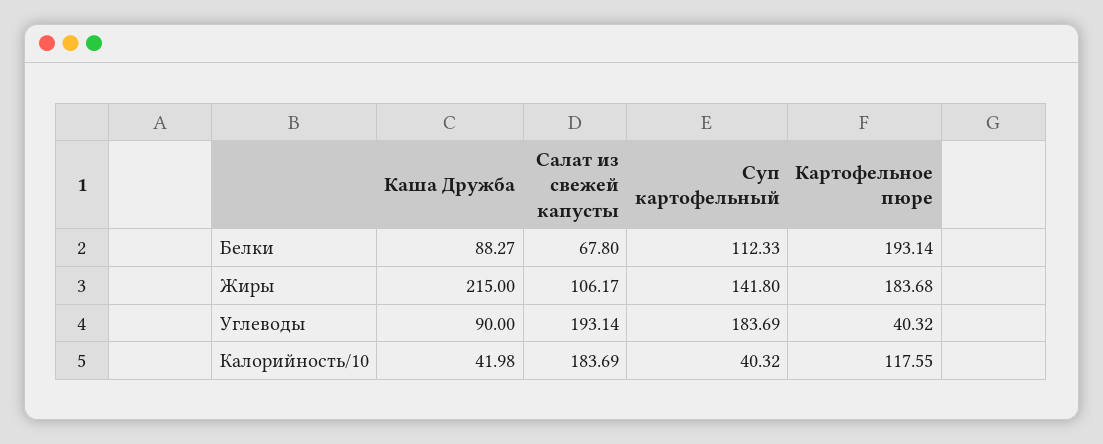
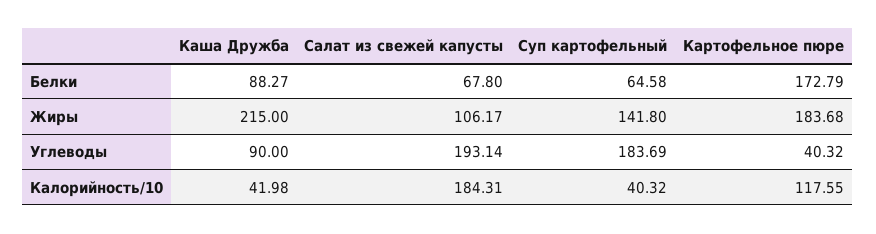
  {
    "Каша Дружба": {
      "Белки": 88.27,
      "Жиры": 215,
      "Углеводы": 90,
      "Калорийность/10": 41.98
    },
    "Салат из свежей капусты": {
      "Белки": 67.8,
      "Жиры": 106.17,
      "Углеводы": 193.14,
-     "Калорийность/10": 183.69
+     "Калорийность/10": 184.31
    },
    "Суп картофельный": {
-     "Белки": 112.33,
+     "Белки": 64.58,
      "Жиры": 141.8,
      "Углеводы": 183.69,
      "Калорийность/10": 40.32
    },
    "Картофельное пюре": {
-     "Белки": 193.14,
+     "Белки": 172.79,
      "Жиры": 183.68,
      "Углеводы": 40.32,
      "Калорийность/10": 117.55
    }
  }

